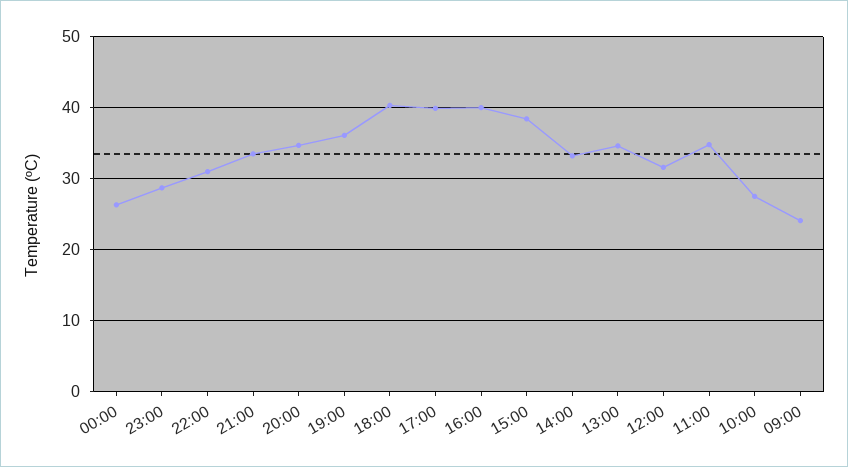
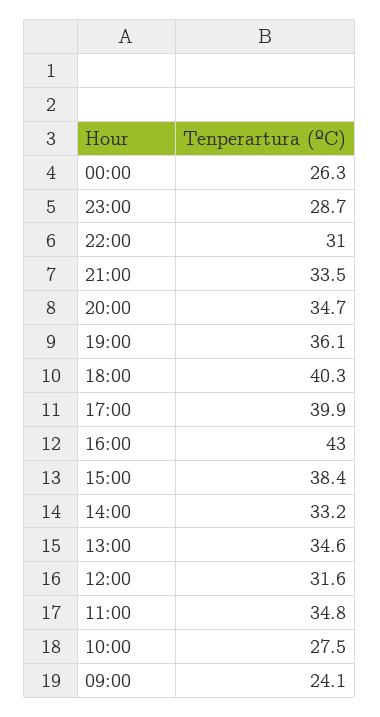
  {
    "00:00": 26.3,
    "23:00": 28.7,
    "22:00": 31,
    "21:00": 33.5,
    "20:00": 34.7,
    "19:00": 36.1,
    "18:00": 40.3,
    "17:00": 39.9,
-   "16:00": 40,
+   "16:00": 43,
    "15:00": 38.4,
    "14:00": 33.2,
    "13:00": 34.6,
    "12:00": 31.6,
    "11:00": 34.8,
    "10:00": 27.5,
    "09:00": 24.1
  }

